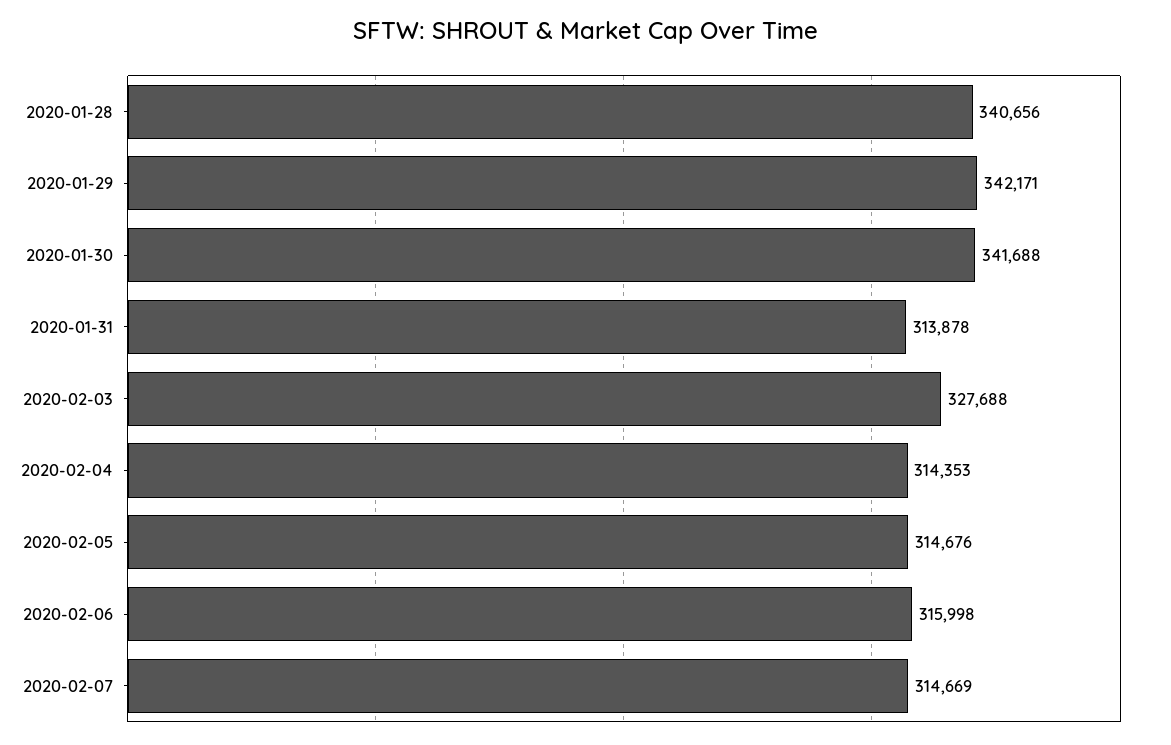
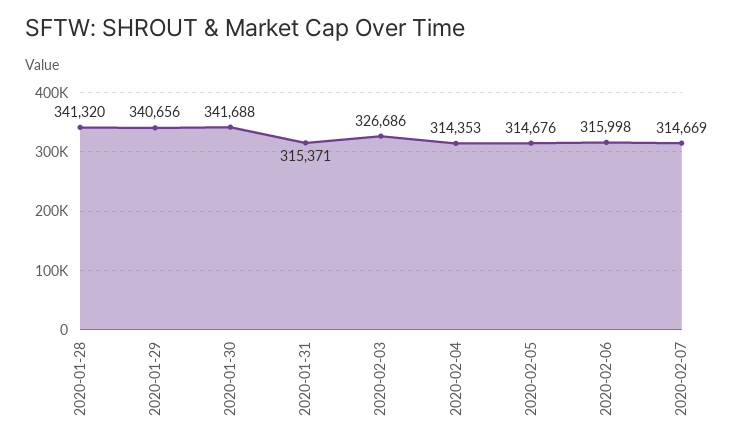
  {
-   "2020-01-28": 340656,
+   "2020-01-28": 341320,
-   "2020-01-29": 342171,
+   "2020-01-29": 340656,
    "2020-01-30": 341688,
-   "2020-01-31": 313878,
+   "2020-01-31": 315371,
-   "2020-02-03": 327688,
+   "2020-02-03": 326686,
    "2020-02-04": 314353,
    "2020-02-05": 314676,
    "2020-02-06": 315998,
    "2020-02-07": 314669
  }

